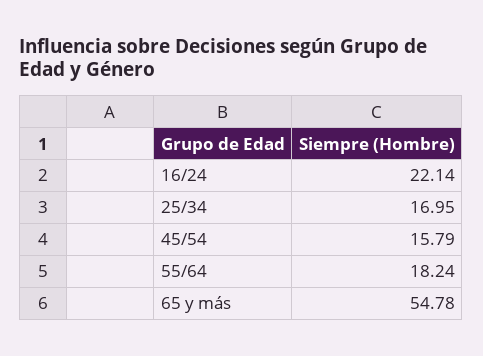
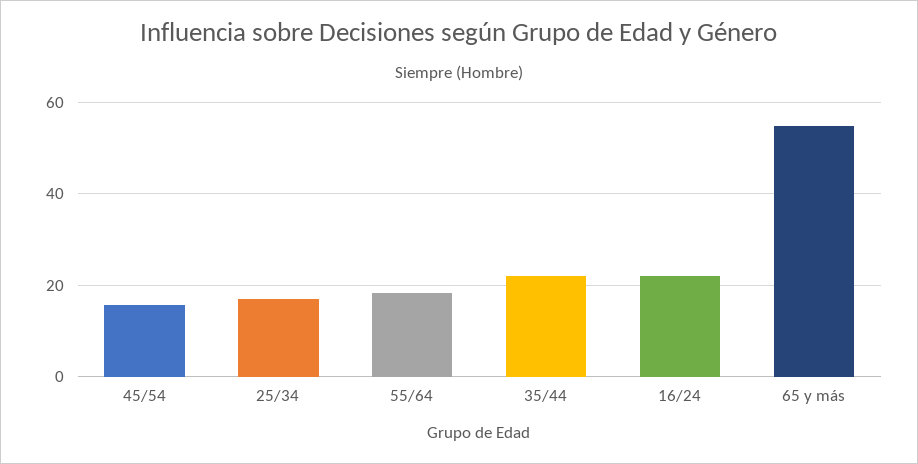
  {
    "16/24": 22.14,
    "25/34": 16.95,
    "45/54": 15.79,
    "55/64": 18.24,
-   "65 y más": 54.78
+   "65 y más": 54.78,
+   "35/44": 22
  }

